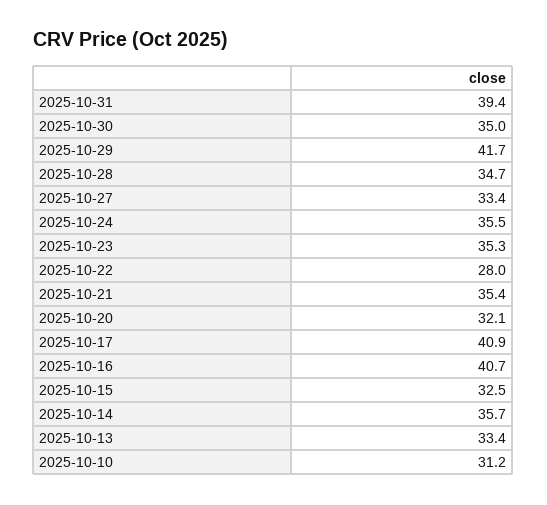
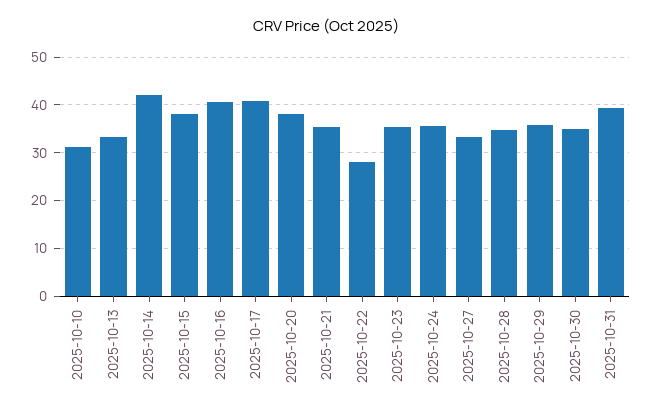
  {
    "2025-10-31": 39.4,
    "2025-10-30": 35,
-   "2025-10-29": 41.7,
+   "2025-10-29": 36,
    "2025-10-28": 34.7,
    "2025-10-27": 33.4,
    "2025-10-24": 35.5,
    "2025-10-23": 35.3,
    "2025-10-22": 28,
    "2025-10-21": 35.4,
-   "2025-10-20": 32.1,
+   "2025-10-20": 38,
    "2025-10-17": 40.9,
    "2025-10-16": 40.7,
-   "2025-10-15": 32.5,
+   "2025-10-15": 38,
-   "2025-10-14": 35.7,
+   "2025-10-14": 42,
    "2025-10-13": 33.4,
    "2025-10-10": 31.2
  }

